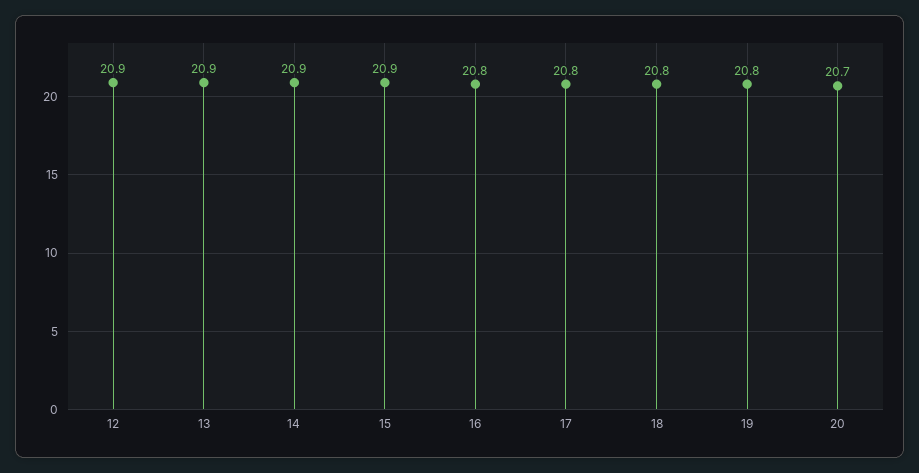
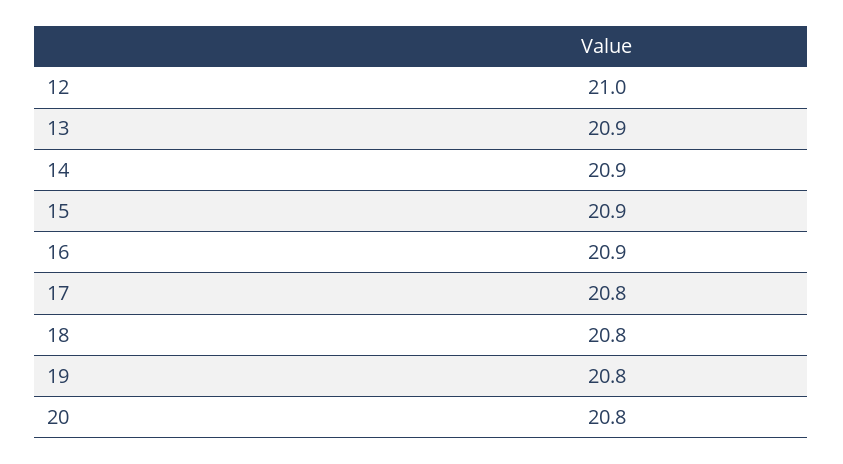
  {
-   "12": 20.9,
+   "12": 21,
    "13": 20.9,
    "14": 20.9,
    "15": 20.9,
-   "16": 20.8,
+   "16": 20.9,
    "17": 20.8,
    "18": 20.8,
    "19": 20.8,
-   "20": 20.7
+   "20": 20.8
  }

